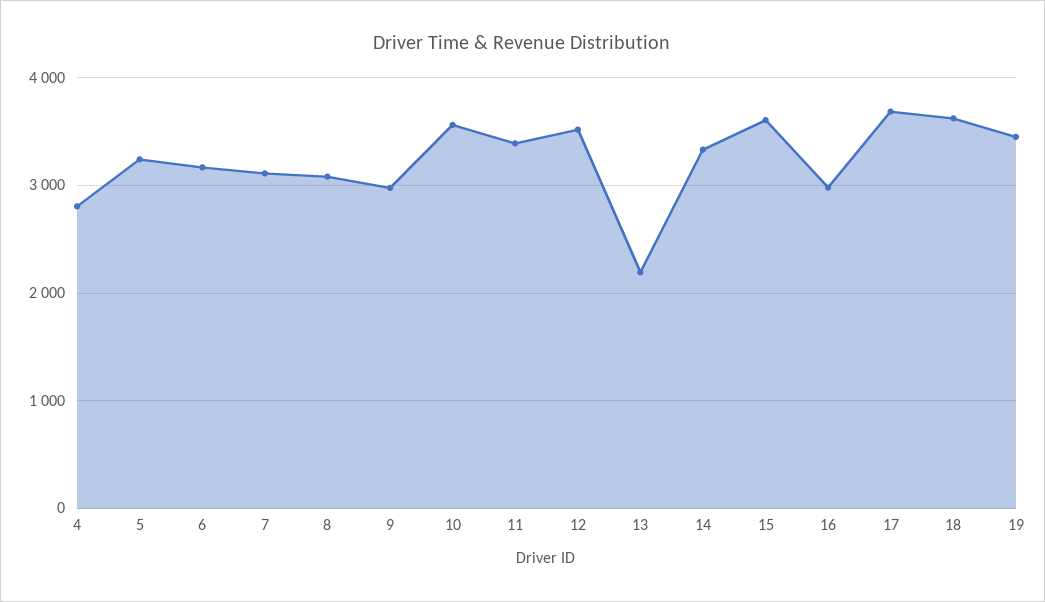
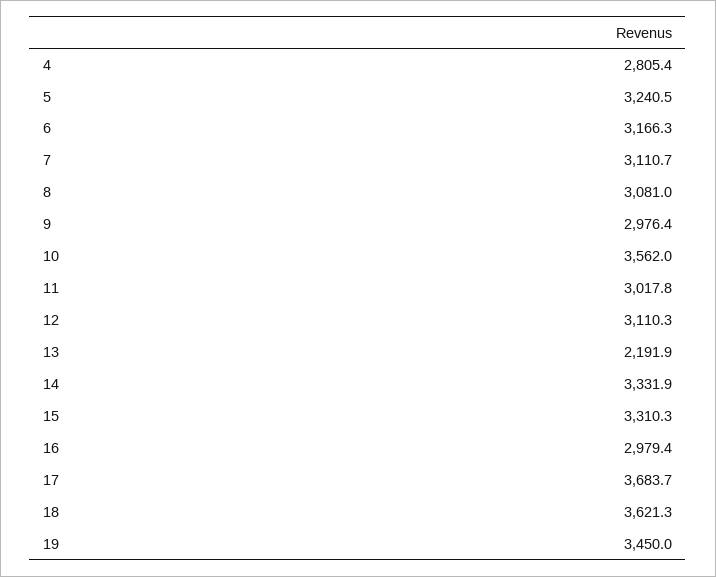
  {
    "4": 2805.4,
    "5": 3240.5,
    "6": 3166.3,
    "7": 3110.7,
    "8": 3081,
    "9": 2976.4,
    "10": 3562,
-   "11": 3400,
+   "11": 3017.8,
-   "12": 3500,
+   "12": 3110.3,
    "13": 2191.9,
    "14": 3331.9,
-   "15": 3600,
+   "15": 3310.3,
    "16": 2979.4,
    "17": 3683.7,
    "18": 3621.3,
    "19": 3450
  }

